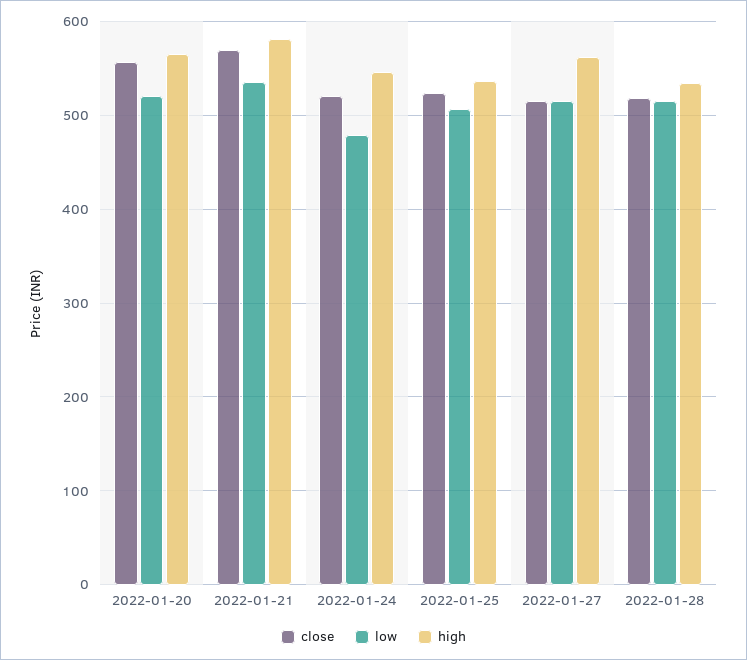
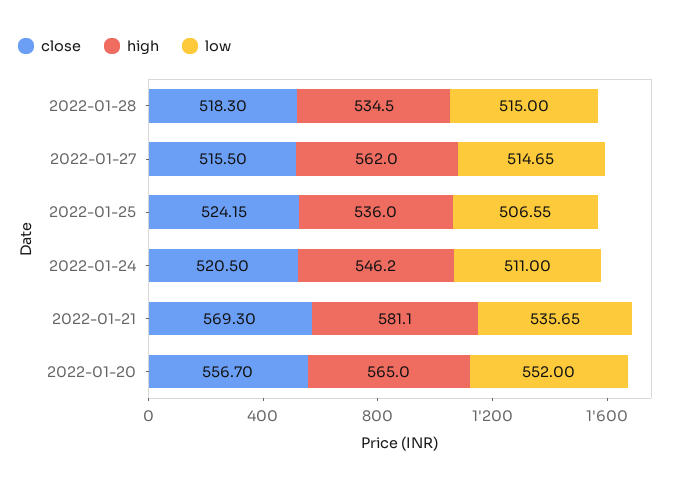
  {
    "close": {
      "2022-01-20": 556.7,
      "2022-01-21": 569.3,
      "2022-01-24": 520.5,
      "2022-01-25": 524.15,
      "2022-01-27": 515.5,
      "2022-01-28": 518.3
    },
    "low": {
-     "2022-01-20": 520,
+     "2022-01-20": 552,
      "2022-01-21": 535.65,
-     "2022-01-24": 480,
+     "2022-01-24": 511,
      "2022-01-25": 506.55,
      "2022-01-27": 514.65,
      "2022-01-28": 515
    },
    "high": {
      "2022-01-20": 565,
      "2022-01-21": 581.1,
      "2022-01-24": 546.2,
      "2022-01-25": 536,
      "2022-01-27": 562,
      "2022-01-28": 534.5
    }
  }

